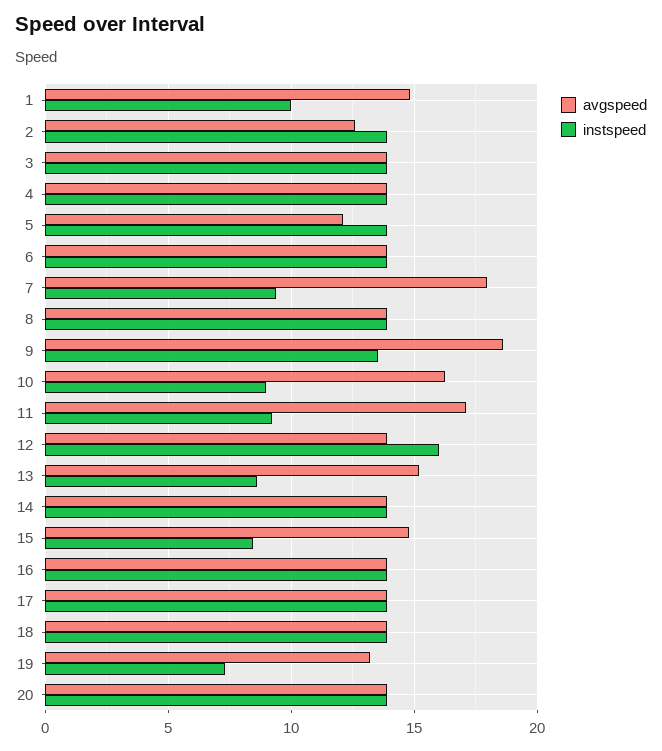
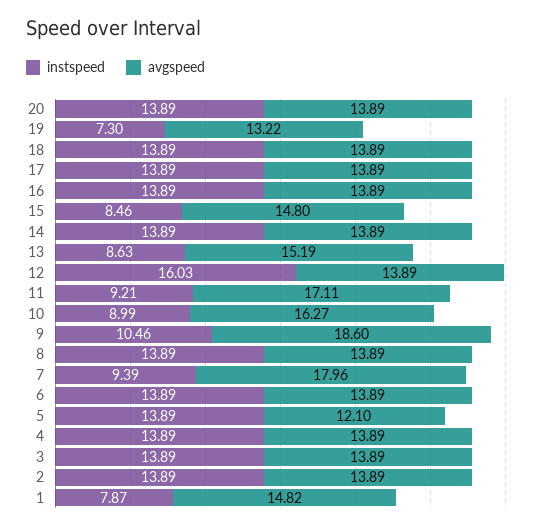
  {
    "avgspeed": {
      "1": 14.82,
-     "2": 12.5,
+     "2": 13.89,
      "3": 13.89,
      "4": 13.89,
      "5": 12.1,
      "6": 13.89,
      "7": 17.96,
      "8": 13.89,
      "9": 18.6,
      "10": 16.27,
      "11": 17.11,
      "12": 13.89,
      "13": 15.19,
      "14": 13.89,
      "15": 14.8,
      "16": 13.89,
      "17": 13.89,
      "18": 13.89,
      "19": 13.22,
      "20": 13.89
    },
    "instspeed": {
-     "1": 10,
+     "1": 7.87,
      "2": 13.89,
      "3": 13.89,
      "4": 13.89,
      "5": 13.89,
      "6": 13.89,
      "7": 9.39,
      "8": 13.89,
-     "9": 13.5,
+     "9": 10.46,
      "10": 8.99,
      "11": 9.21,
      "12": 16.03,
      "13": 8.63,
      "14": 13.89,
      "15": 8.46,
      "16": 13.89,
      "17": 13.89,
      "18": 13.89,
      "19": 7.3,
      "20": 13.89
    }
  }

